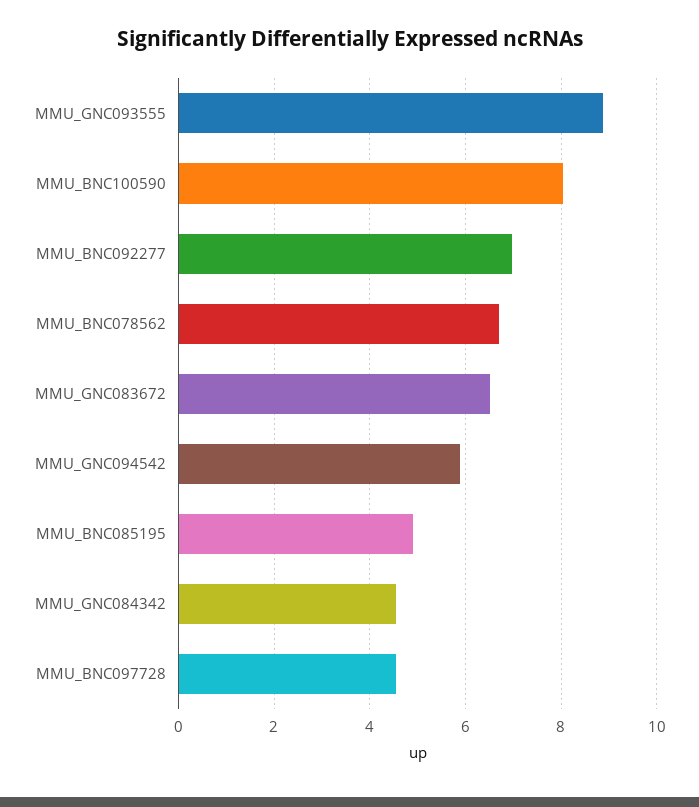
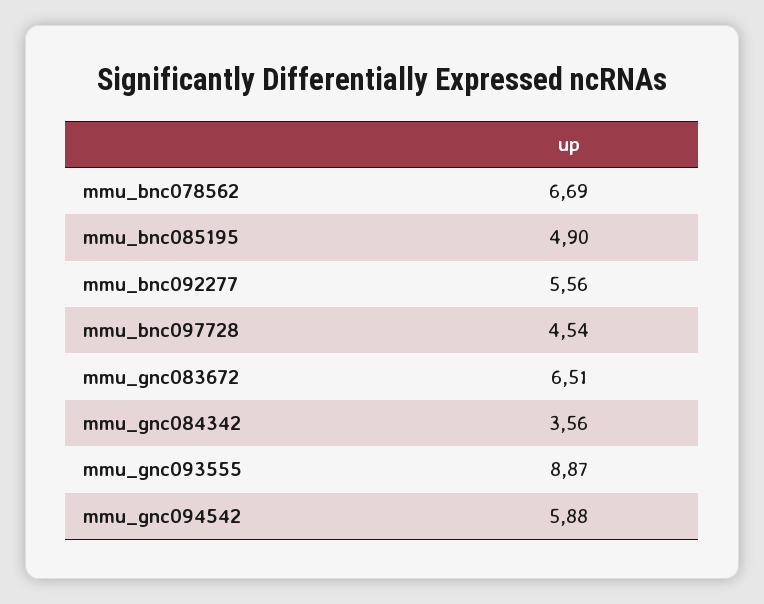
  {
    "MMU_GNC093555": 8.87,
-   "MMU_BNC100590": 8,
-   "MMU_BNC092277": 7,
+   "MMU_BNC092277": 5.56,
    "MMU_BNC078562": 6.69,
    "MMU_GNC083672": 6.51,
    "MMU_GNC094542": 5.88,
    "MMU_BNC085195": 4.9,
-   "MMU_GNC084342": 4.6,
+   "MMU_GNC084342": 3.56,
    "MMU_BNC097728": 4.54
  }

